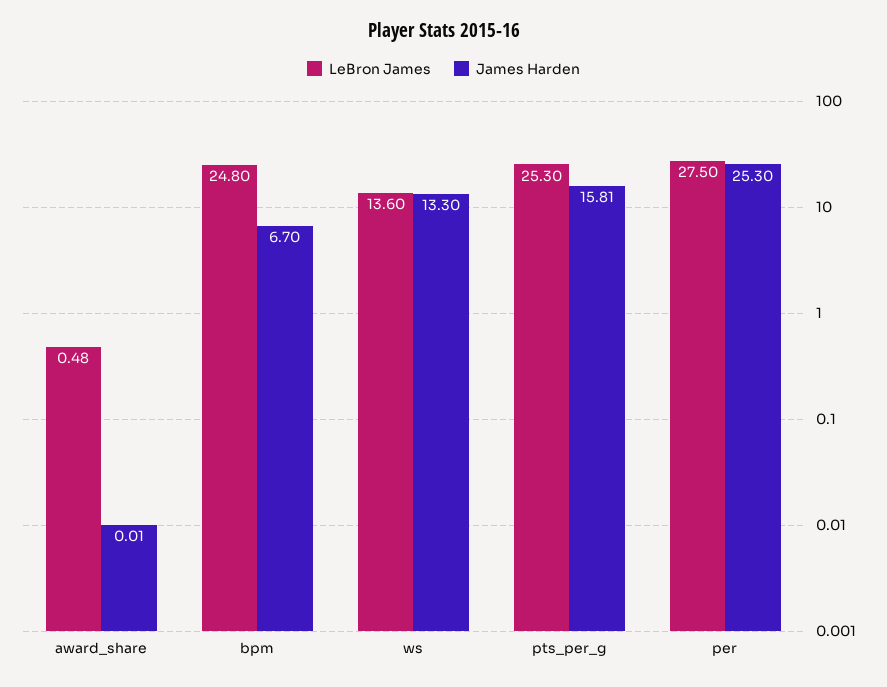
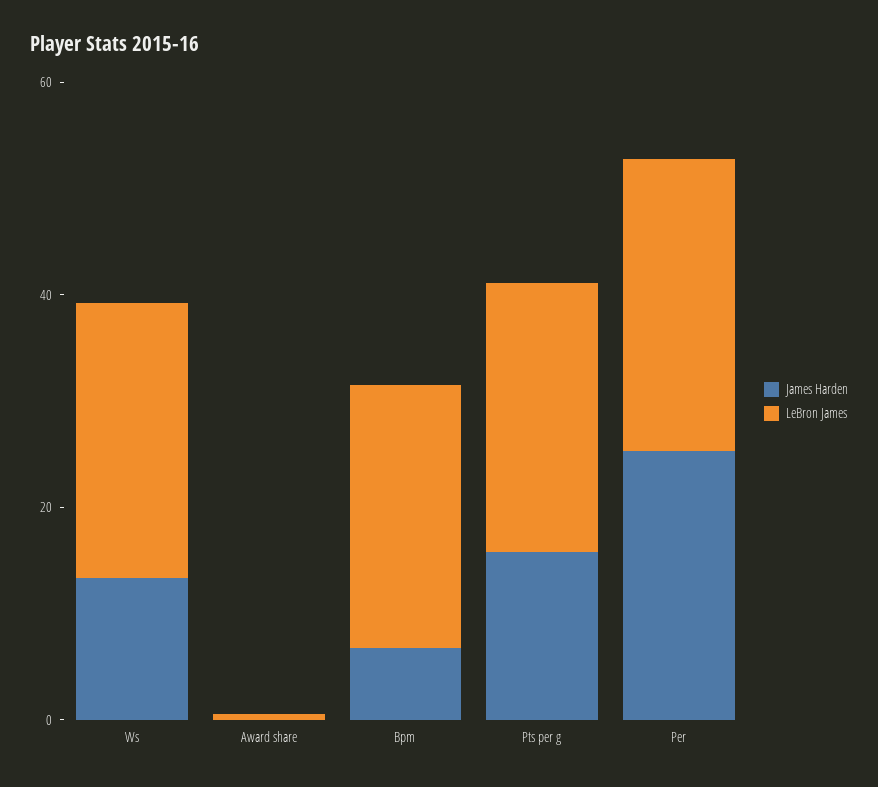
  {
    "LeBron James": {
      "award_share": 0.48,
      "bpm": 24.8,
-     "ws": 13.6,
+     "ws": 25,
      "pts_per_g": 25.3,
      "per": 27.5
    },
    "James Harden": {
      "award_share": 0.01,
      "bpm": 6.7,
      "ws": 13.3,
      "pts_per_g": 15.81,
      "per": 25.3
    }
  }

